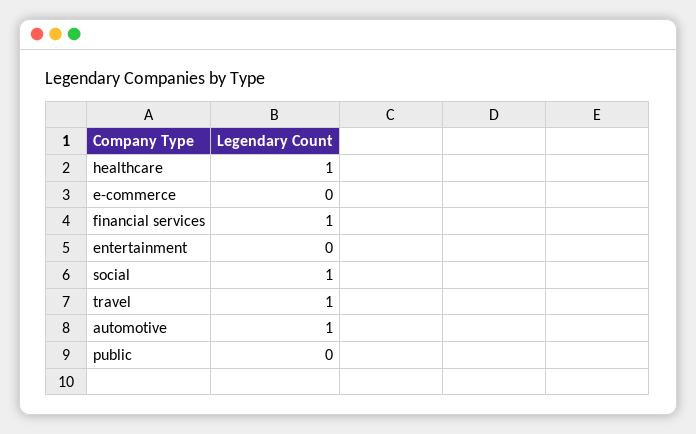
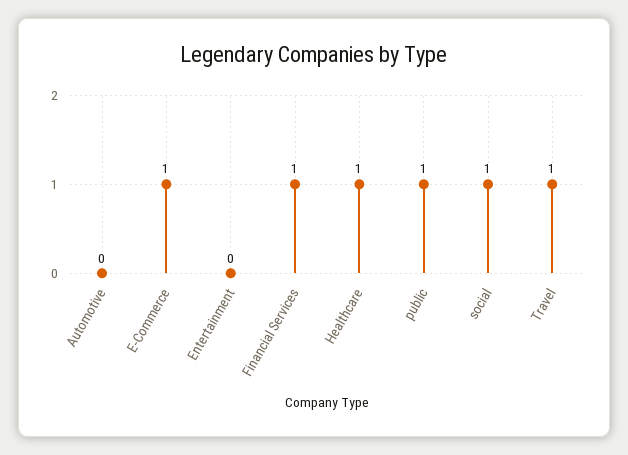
  {
    "healthcare": 1,
-   "e-commerce": 0,
+   "e-commerce": 1,
    "financial services": 1,
    "entertainment": 0,
    "social": 1,
    "travel": 1,
-   "automotive": 1,
+   "automotive": 0,
-   "public": 0
+   "public": 1
  }

